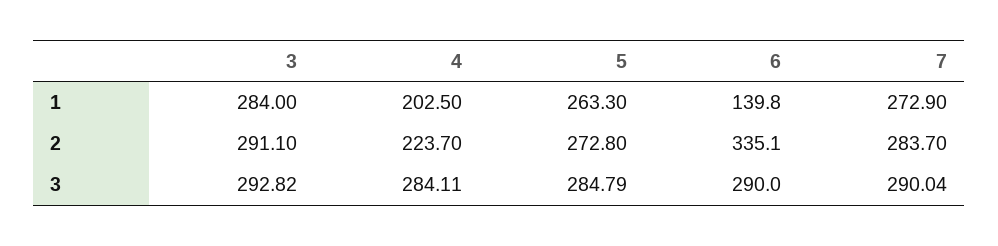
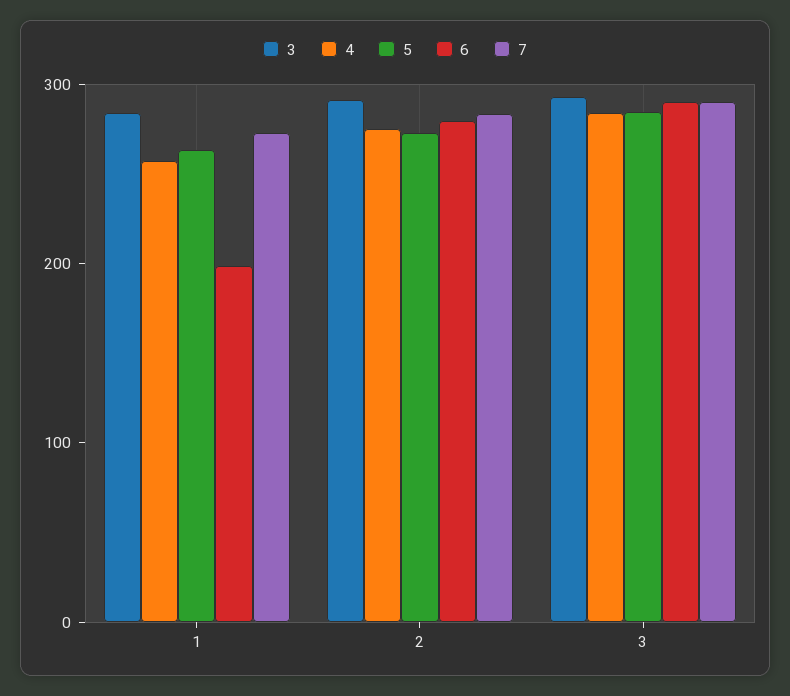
  {
    "3": {
      "1": 284,
      "2": 291.1,
      "3": 292.82
    },
    "4": {
-     "1": 202.5,
+     "1": 260,
-     "2": 223.7,
+     "2": 280,
      "3": 284.11
    },
    "5": {
      "1": 263.3,
      "2": 272.8,
      "3": 284.79
    },
    "6": {
-     "1": 139.8,
+     "1": 200,
-     "2": 335.1,
+     "2": 280,
      "3": 290
    },
    "7": {
      "1": 272.9,
      "2": 283.7,
      "3": 290.04
    }
  }

